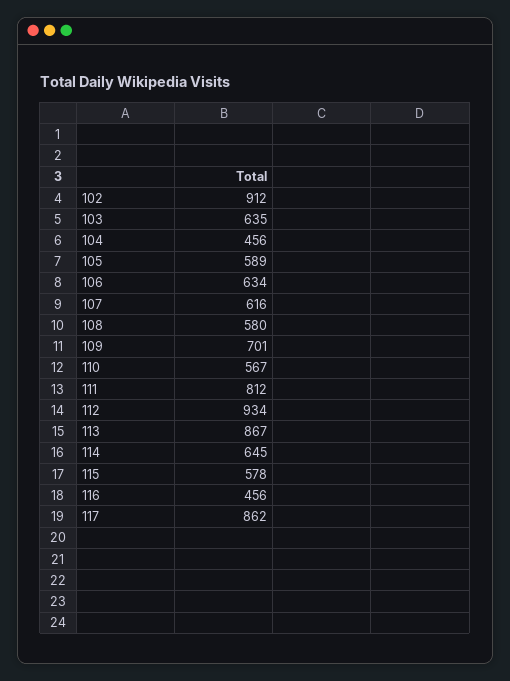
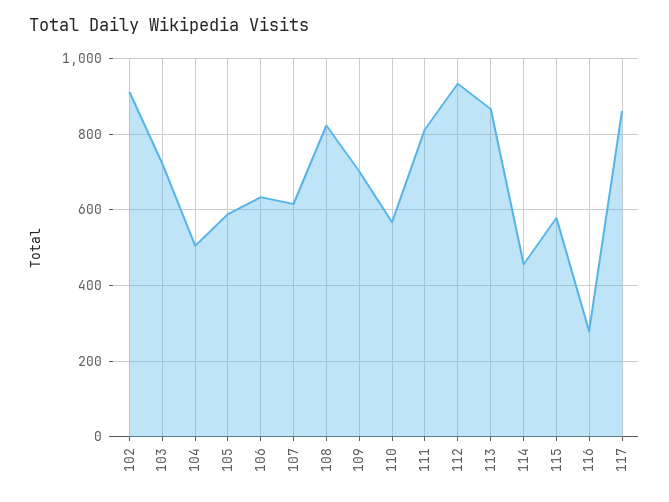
  {
    "102": 912,
-   "103": 635,
+   "103": 720,
-   "104": 456,
+   "104": 500,
    "105": 589,
    "106": 634,
    "107": 616,
-   "108": 580,
+   "108": 820,
    "109": 701,
    "110": 567,
    "111": 812,
    "112": 934,
    "113": 867,
-   "114": 645,
+   "114": 460,
    "115": 578,
-   "116": 456,
+   "116": 280,
    "117": 862
  }

